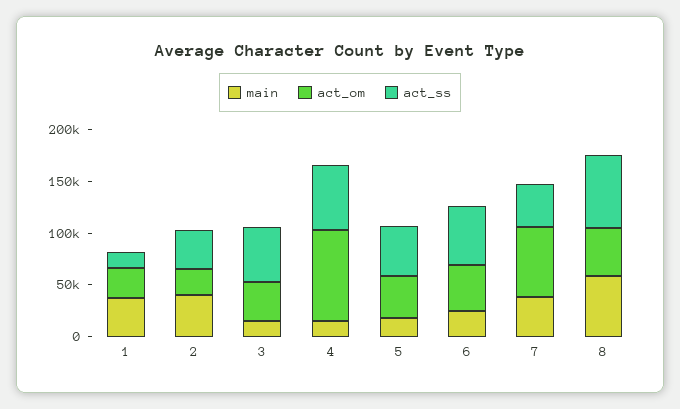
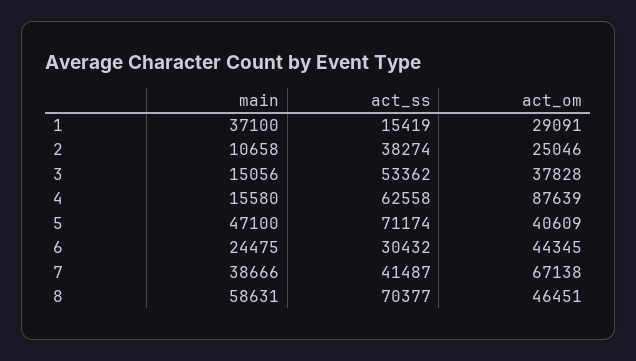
  {
    "main": {
      "1": 37100,
-     "2": 40000,
+     "2": 10658,
      "3": 15056,
      "4": 15580,
-     "5": 20000,
+     "5": 47100,
      "6": 24475,
      "7": 38666,
      "8": 58631
    },
    "act_om": {
      "1": 29091,
      "2": 25046,
      "3": 37828,
      "4": 87639,
      "5": 40609,
      "6": 44345,
      "7": 67138,
      "8": 46451
    },
    "act_ss": {
      "1": 15419,
      "2": 38274,
      "3": 53362,
      "4": 62558,
-     "5": 50000,
+     "5": 71174,
-     "6": 60000,
+     "6": 30432,
      "7": 41487,
      "8": 70377
    }
  }

